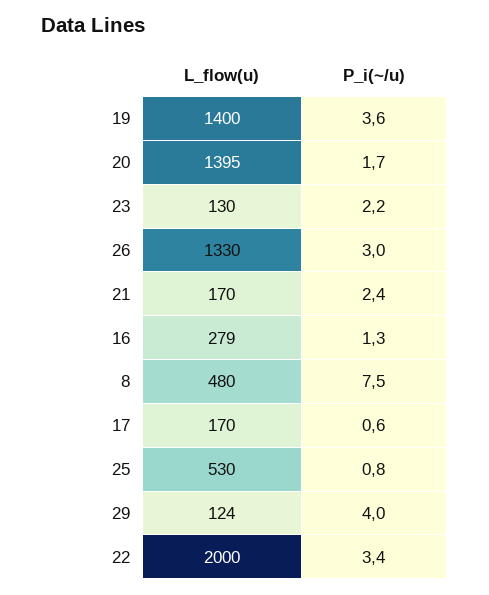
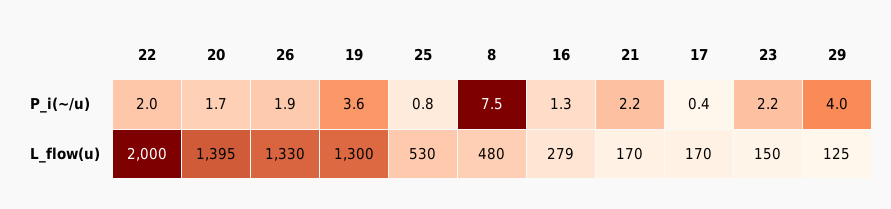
  {
    "L_flow(u)": {
-     "19": 1400,
+     "19": 1300,
      "20": 1395,
-     "23": 130,
+     "23": 150,
      "26": 1330,
      "21": 170,
      "16": 279,
      "8": 480,
      "17": 170,
      "25": 530,
-     "29": 124,
+     "29": 125,
      "22": 2000
    },
    "P_i(~/u)": {
      "19": 3.6,
      "20": 1.7,
      "23": 2.2,
-     "26": 3,
+     "26": 1.9,
-     "21": 2.4,
+     "21": 2.2,
      "16": 1.3,
      "8": 7.5,
-     "17": 0.6,
+     "17": 0.4,
      "25": 0.8,
      "29": 4,
-     "22": 3.4
+     "22": 2
    }
  }

